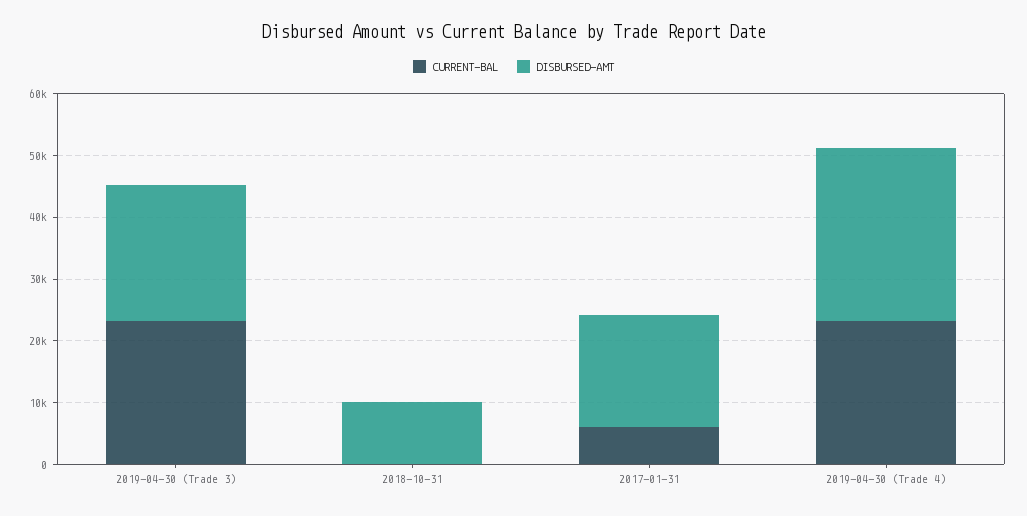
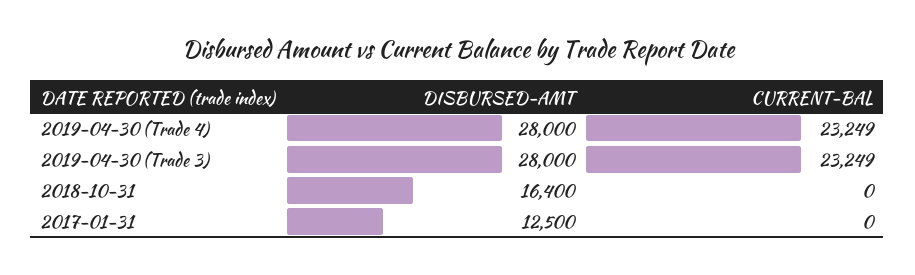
  {
    "CURRENT-BAL": {
      "2019-04-30 (Trade 3)": 23249,
      "2018-10-31": 0,
-     "2017-01-31": 6000,
+     "2017-01-31": 0,
      "2019-04-30 (Trade 4)": 23249
    },
    "DISBURSED-AMT": {
-     "2019-04-30 (Trade 3)": 22000,
+     "2019-04-30 (Trade 3)": 28000,
-     "2018-10-31": 10000,
+     "2018-10-31": 16400,
-     "2017-01-31": 18000,
+     "2017-01-31": 12500,
      "2019-04-30 (Trade 4)": 28000
    }
  }

